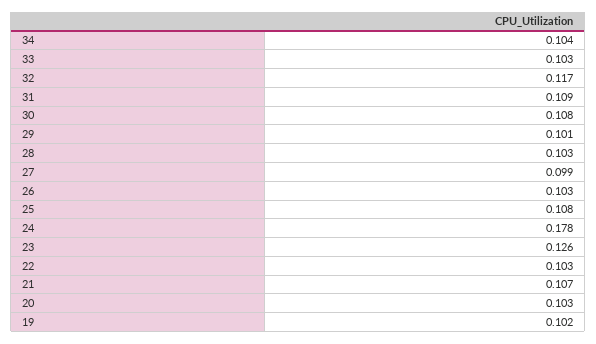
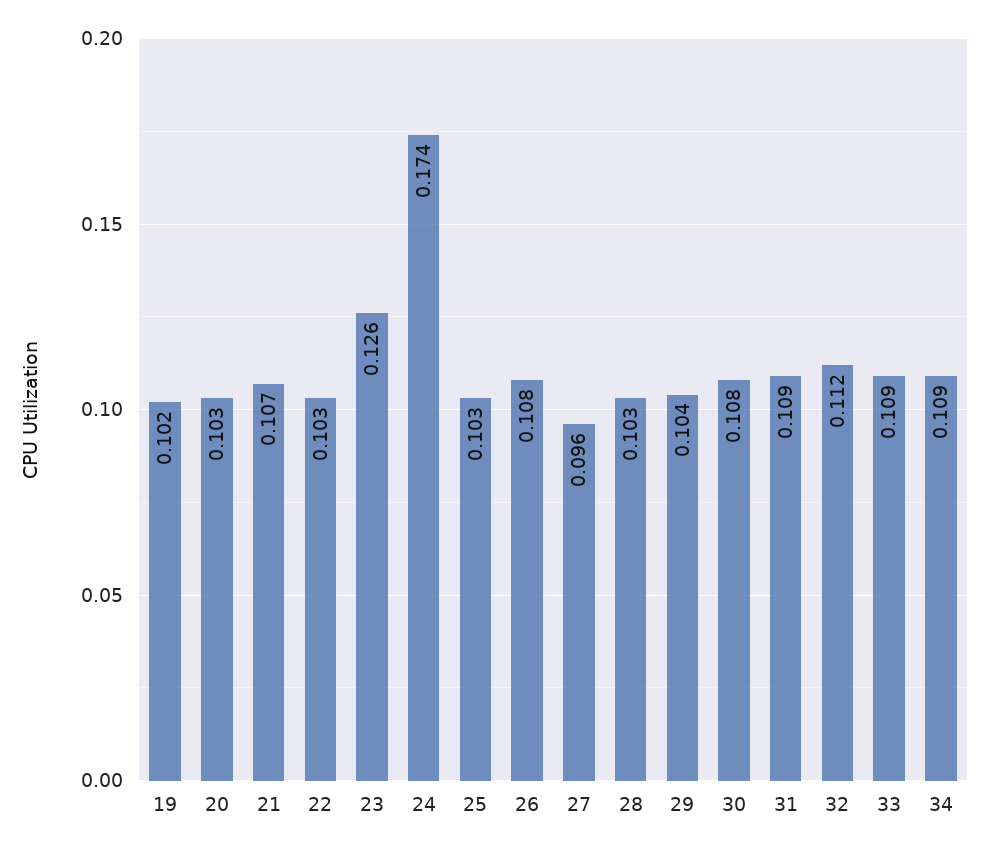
  {
-   "34": 0.104,
+   "34": 0.109,
-   "33": 0.103,
+   "33": 0.109,
-   "32": 0.117,
+   "32": 0.112,
    "31": 0.109,
    "30": 0.108,
-   "29": 0.101,
+   "29": 0.104,
    "28": 0.103,
-   "27": 0.099,
+   "27": 0.096,
-   "26": 0.103,
+   "26": 0.108,
-   "25": 0.108,
+   "25": 0.103,
-   "24": 0.178,
+   "24": 0.174,
    "23": 0.126,
    "22": 0.103,
    "21": 0.107,
    "20": 0.103,
    "19": 0.102
  }

